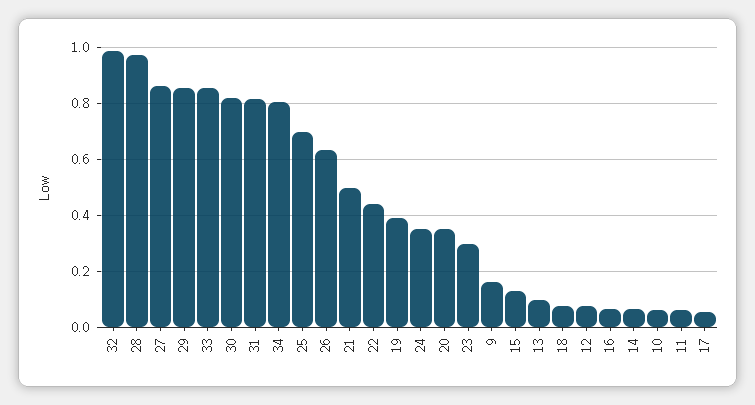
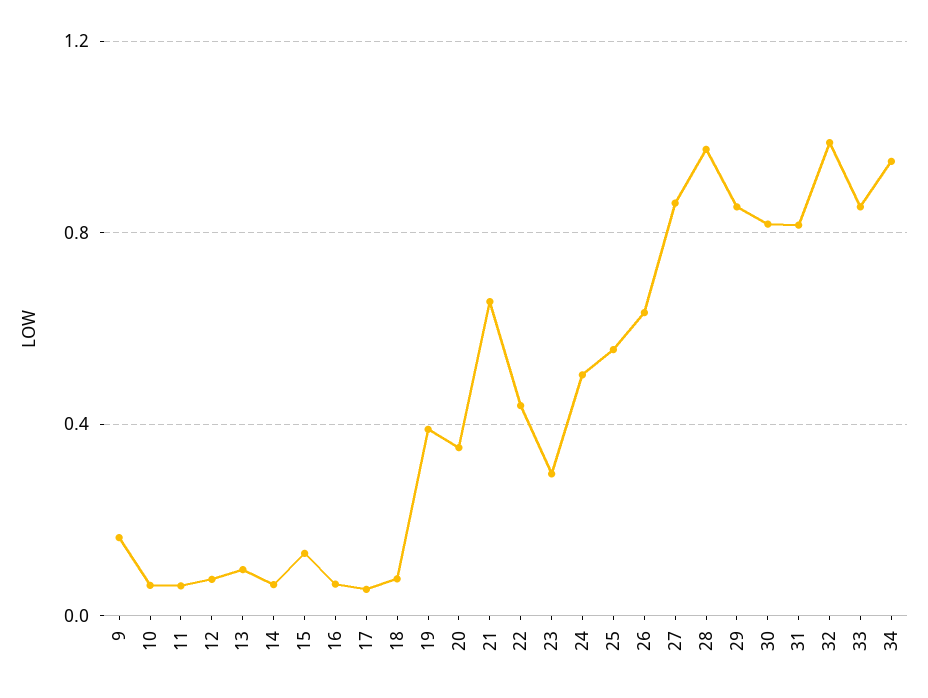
  {
    "32": 1,
    "28": 0.975,
    "27": 0.85,
    "29": 0.85,
    "33": 0.85,
    "30": 0.825,
    "31": 0.825,
-   "34": 0.8,
+   "34": 0.95,
-   "25": 0.7,
+   "25": 0.55,
    "26": 0.625,
-   "21": 0.5,
+   "21": 0.65,
    "22": 0.45,
    "19": 0.4,
-   "24": 0.35,
+   "24": 0.5,
    "20": 0.35,
    "23": 0.3,
    "9": 0.175,
    "15": 0.125,
    "13": 0.1,
    "18": 0.075,
    "12": 0.075,
    "16": 0.075,
    "14": 0.075,
    "10": 0.075,
    "11": 0.05,
    "17": 0.05
  }

